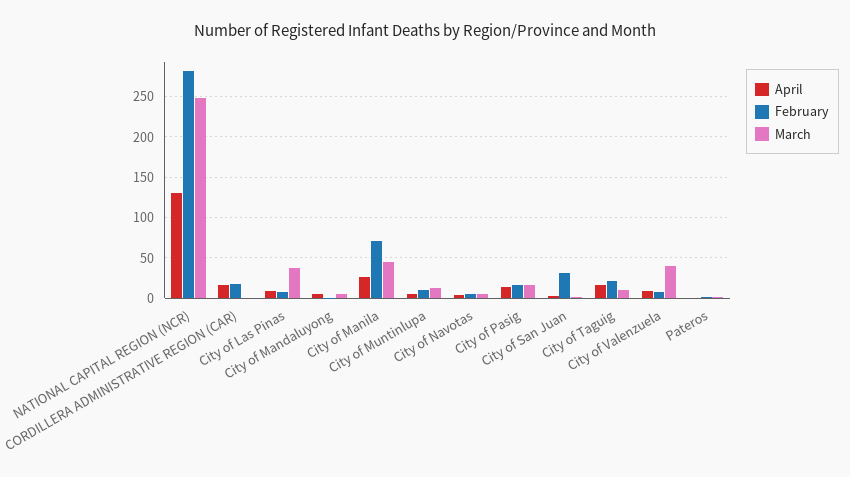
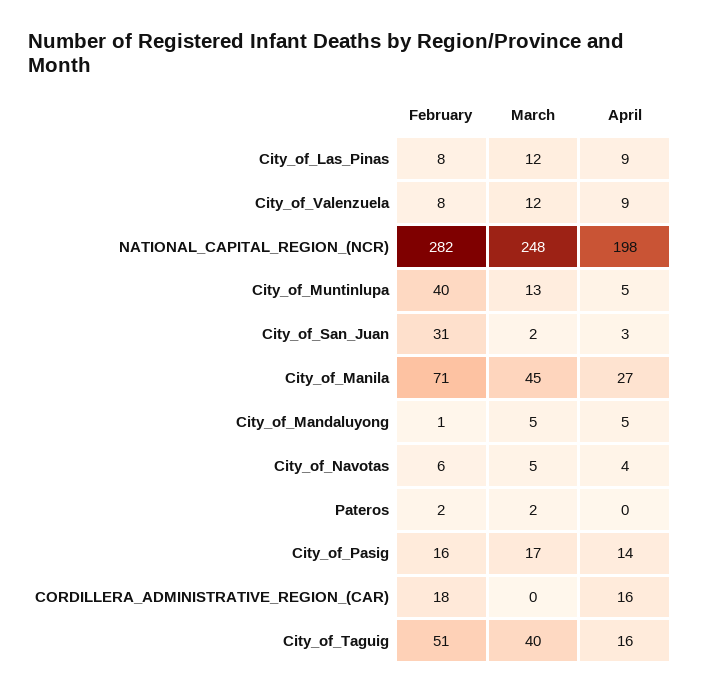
  {
    "April": {
-     "NATIONAL CAPITAL REGION (NCR)": 130,
+     "NATIONAL CAPITAL REGION (NCR)": 198,
      "CORDILLERA ADMINISTRATIVE REGION (CAR)": 16,
      "City of Las Pinas": 9,
      "City of Mandaluyong": 5,
      "City of Manila": 27,
      "City of Muntinlupa": 5,
      "City of Navotas": 4,
      "City of Pasig": 14,
      "City of San Juan": 3,
      "City of Taguig": 16,
      "City of Valenzuela": 9,
      "Pateros": 0
    },
    "February": {
      "NATIONAL CAPITAL REGION (NCR)": 282,
      "CORDILLERA ADMINISTRATIVE REGION (CAR)": 18,
      "City of Las Pinas": 8,
      "City of Mandaluyong": 1,
      "City of Manila": 71,
-     "City of Muntinlupa": 10,
+     "City of Muntinlupa": 40,
      "City of Navotas": 6,
      "City of Pasig": 16,
      "City of San Juan": 31,
-     "City of Taguig": 20,
+     "City of Taguig": 51,
      "City of Valenzuela": 8,
      "Pateros": 2
    },
    "March": {
      "NATIONAL CAPITAL REGION (NCR)": 248,
      "CORDILLERA ADMINISTRATIVE REGION (CAR)": 0,
-     "City of Las Pinas": 40,
+     "City of Las Pinas": 12,
      "City of Mandaluyong": 5,
      "City of Manila": 45,
      "City of Muntinlupa": 13,
      "City of Navotas": 5,
      "City of Pasig": 17,
      "City of San Juan": 2,
-     "City of Taguig": 10,
+     "City of Taguig": 40,
-     "City of Valenzuela": 40,
+     "City of Valenzuela": 12,
      "Pateros": 2
    }
  }

